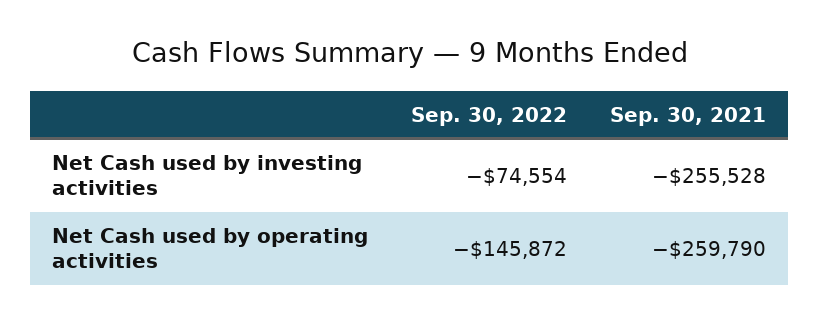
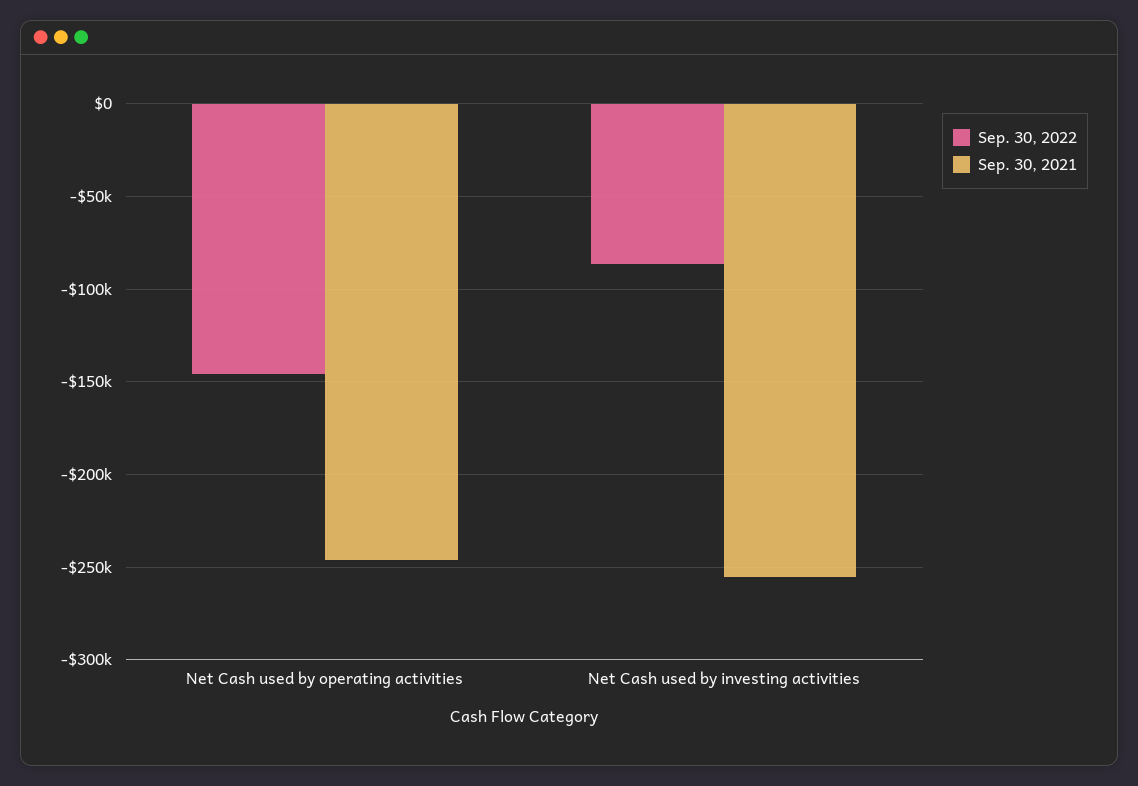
  {
    "Sep. 30, 2022": {
-     "Net Cash used by investing activities": -74554,
+     "Net Cash used by investing activities": -85000,
      "Net Cash used by operating activities": -145872
    },
    "Sep. 30, 2021": {
      "Net Cash used by investing activities": -255528,
-     "Net Cash used by operating activities": -259790
+     "Net Cash used by operating activities": -245000
    }
  }

